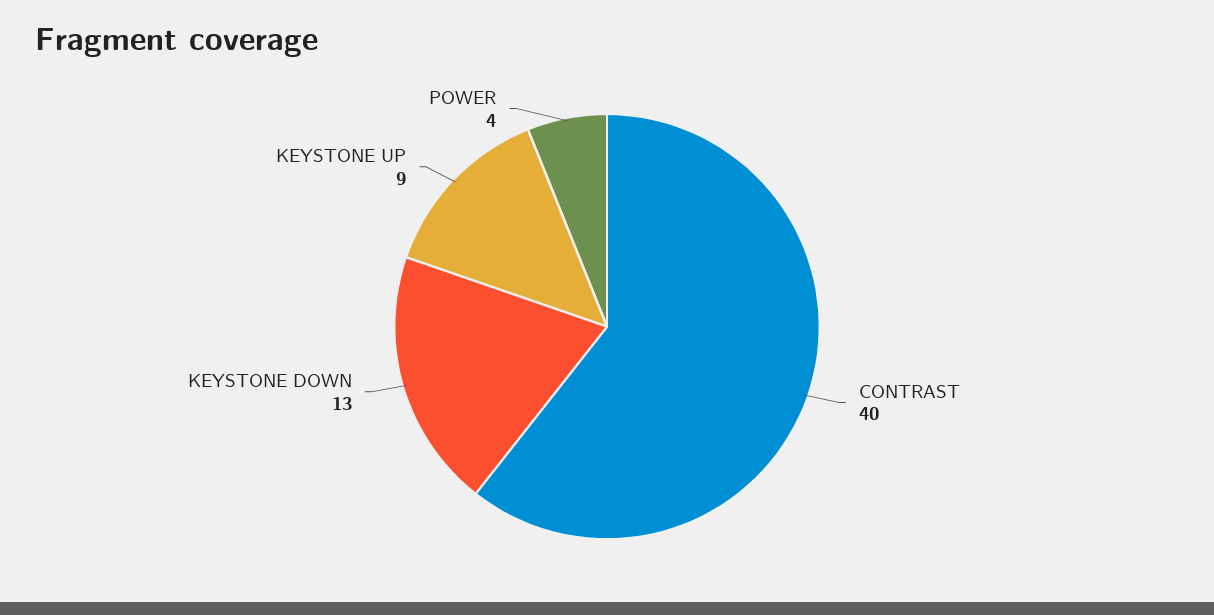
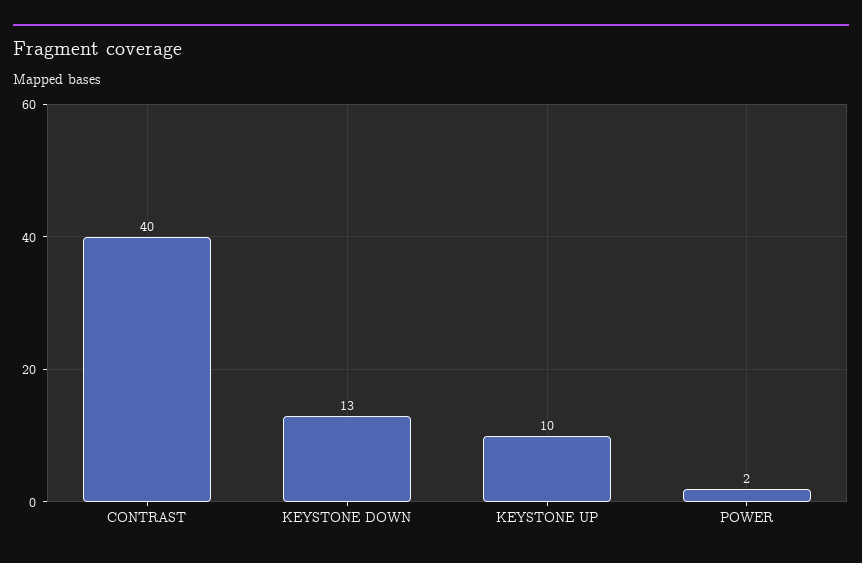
  {
    "CONTRAST": 40,
    "KEYSTONE DOWN": 13,
-   "KEYSTONE UP": 9,
+   "KEYSTONE UP": 10,
-   "POWER": 4
+   "POWER": 2
  }

